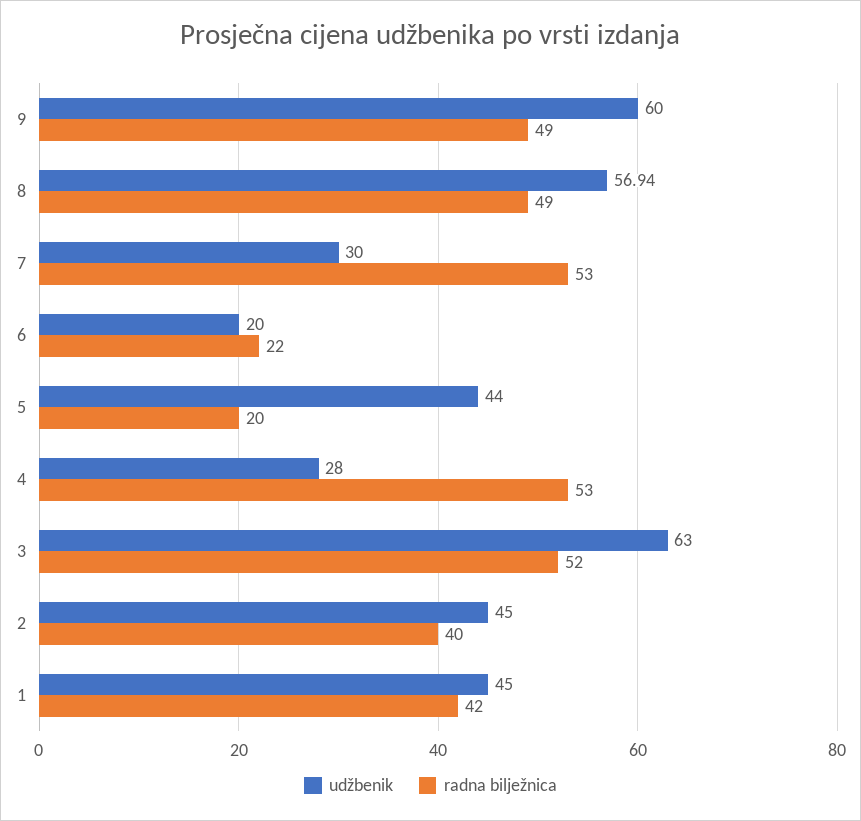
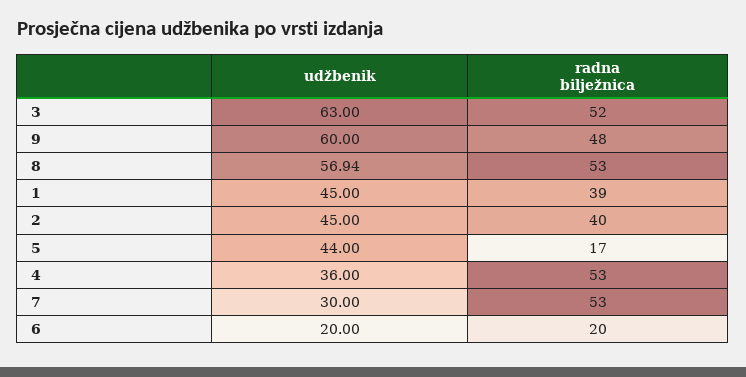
  {
    "udžbenik": {
      "9": 60,
      "8": 56.94,
      "7": 30,
      "6": 20,
      "5": 44,
-     "4": 28,
+     "4": 36,
      "3": 63,
      "2": 45,
      "1": 45
    },
    "radna bilježnica": {
-     "9": 49,
+     "9": 48,
-     "8": 49,
+     "8": 53,
      "7": 53,
-     "6": 22,
+     "6": 20,
-     "5": 20,
+     "5": 17,
      "4": 53,
      "3": 52,
      "2": 40,
-     "1": 42
+     "1": 39
    }
  }

